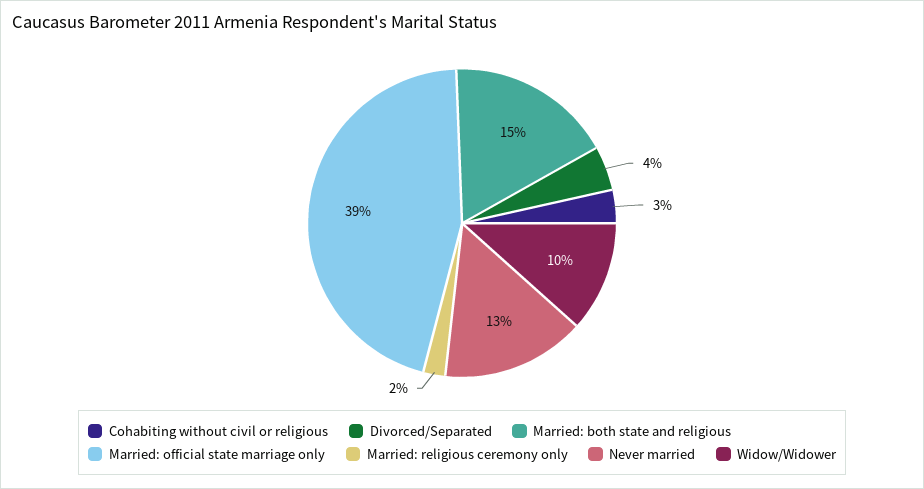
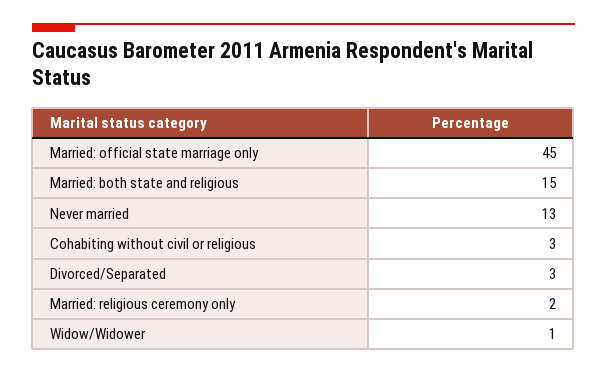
  {
    "Cohabiting without civil or religious": 3,
-   "Divorced/Separated": 4,
+   "Divorced/Separated": 3,
    "Married: both state and religious": 15,
-   "Married: official state marriage only": 39,
+   "Married: official state marriage only": 45,
    "Married: religious ceremony only": 2,
    "Never married": 13,
-   "Widow/Widower": 10
+   "Widow/Widower": 1
  }

